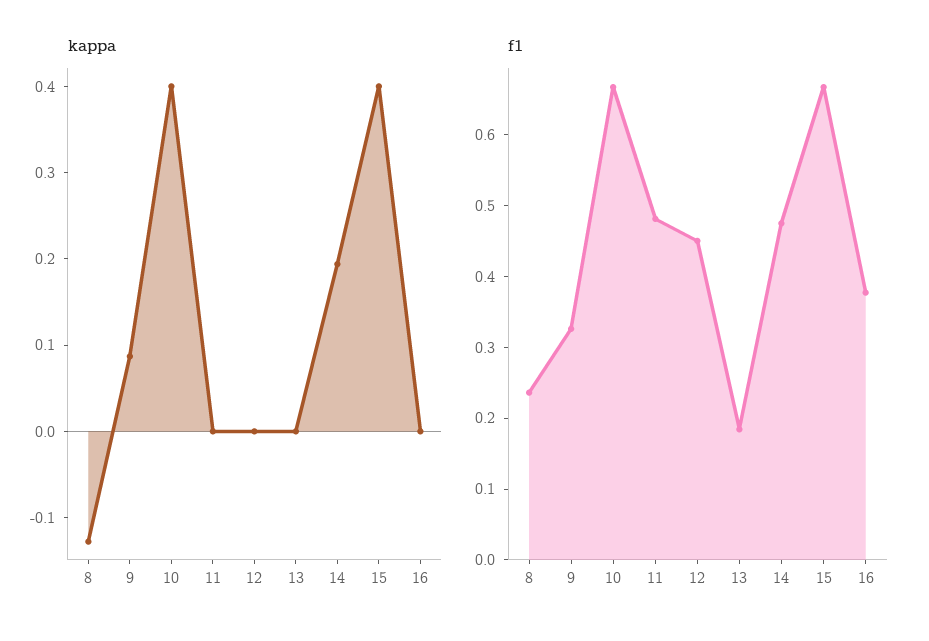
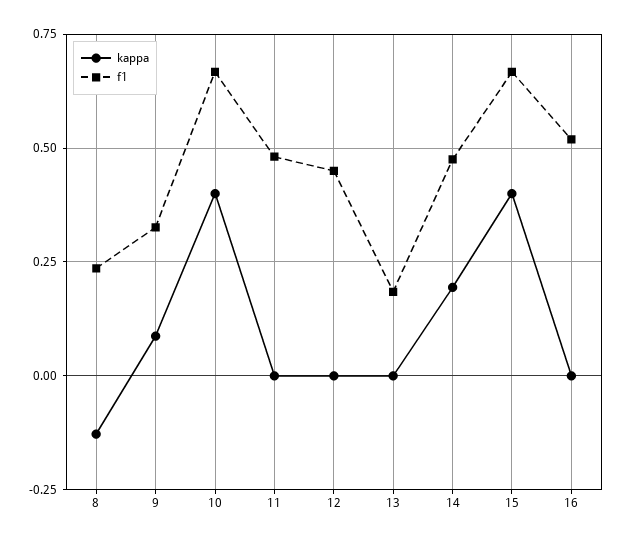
  {
    "kappa": {
      "8": -0.12,
      "9": 0.08,
      "10": 0.4,
      "11": 0,
      "12": 0,
      "13": 0,
      "14": 0.2,
      "15": 0.4,
      "16": 0
    },
    "f1": {
      "8": 0.24,
      "9": 0.32,
      "10": 0.66,
      "11": 0.48,
      "12": 0.46,
      "13": 0.18,
      "14": 0.48,
      "15": 0.66,
-     "16": 0.38
+     "16": 0.525
    }
  }

